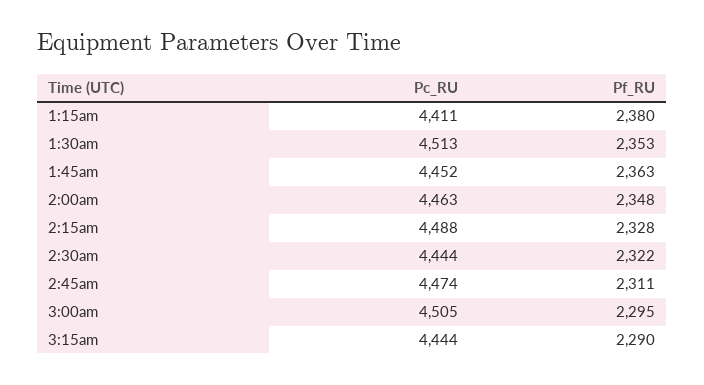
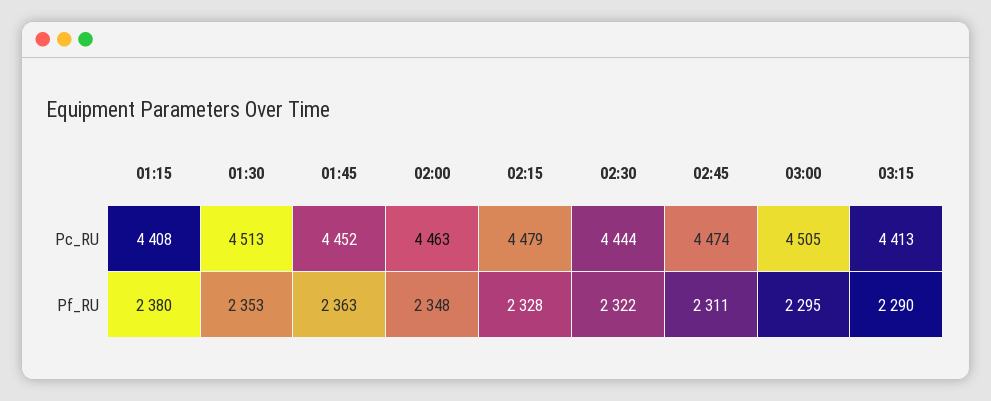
  {
    "Pc_RU": {
-     "1:15am": 4411,
+     "1:15am": 4408,
      "1:30am": 4513,
      "1:45am": 4452,
      "2:00am": 4463,
-     "2:15am": 4488,
+     "2:15am": 4479,
      "2:30am": 4444,
      "2:45am": 4474,
      "3:00am": 4505,
-     "3:15am": 4444
+     "3:15am": 4413
    },
    "Pf_RU": {
      "1:15am": 2380,
      "1:30am": 2353,
      "1:45am": 2363,
      "2:00am": 2348,
      "2:15am": 2328,
      "2:30am": 2322,
      "2:45am": 2311,
      "3:00am": 2295,
      "3:15am": 2290
    }
  }

